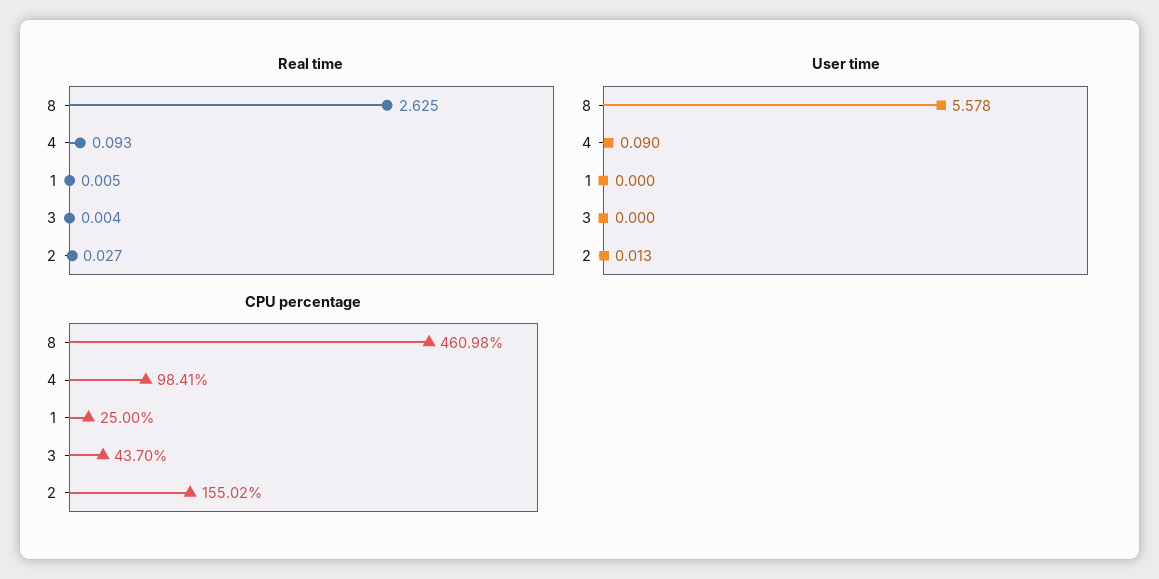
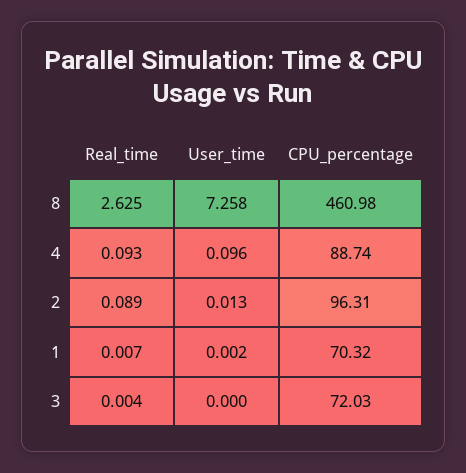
  {
    "Real time": {
      "8": 2.625,
      "4": 0.093,
-     "1": 0.005,
+     "1": 0.007,
      "3": 0.004,
-     "2": 0.027
+     "2": 0.089
    },
    "User time": {
-     "8": 5.578,
+     "8": 7.258,
-     "4": 0.09,
+     "4": 0.096,
-     "1": 0,
+     "1": 0.002,
      "3": 0,
      "2": 0.013
    },
    "CPU percentage": {
      "8": 460.98,
-     "4": 98.41,
+     "4": 88.74,
-     "1": 25,
+     "1": 70.32,
-     "3": 43.7,
+     "3": 72.03,
-     "2": 155.02
+     "2": 96.31
    }
  }

